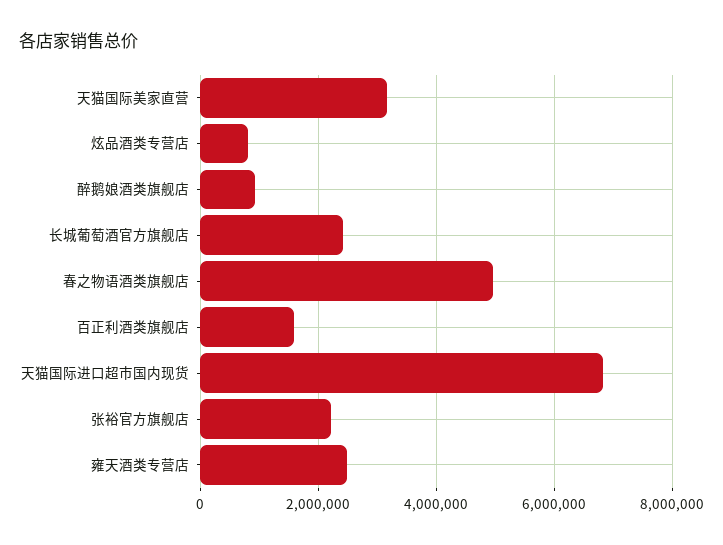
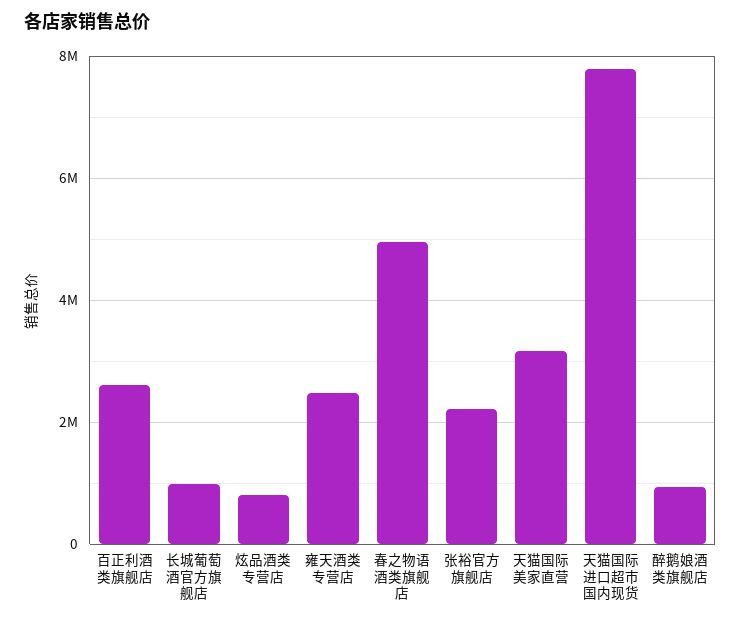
  {
    "天猫国际美家直营": 3200000,
    "炫品酒类专营店": 800000,
    "醉鹅娘酒类旗舰店": 1000000,
-   "长城葡萄酒官方旗舰店": 2400000,
+   "长城葡萄酒官方旗舰店": 1000000,
    "春之物语酒类旗舰店": 5000000,
-   "百正利酒类旗舰店": 1600000,
+   "百正利酒类旗舰店": 2600000,
-   "天猫国际进口超市国内现货": 6800000,
+   "天猫国际进口超市国内现货": 7800000,
    "张裕官方旗舰店": 2200000,
    "雍天酒类专营店": 2400000
  }

